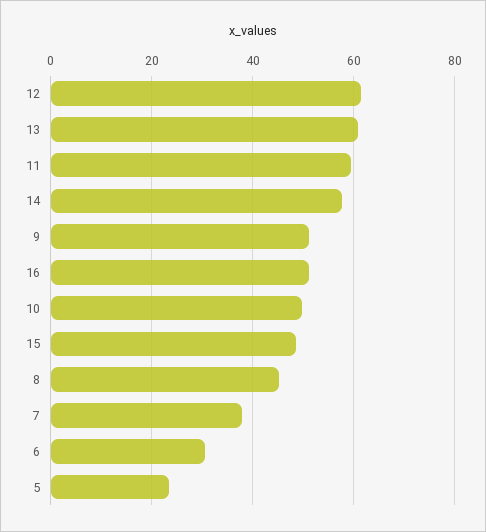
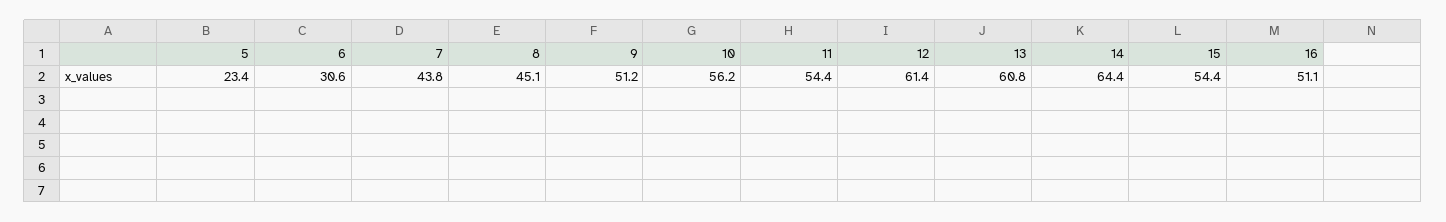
  {
    "12": 61.4,
    "13": 60.8,
-   "11": 60,
+   "11": 54.4,
-   "14": 58,
+   "14": 64.4,
    "9": 51.2,
    "16": 51.1,
-   "10": 50,
+   "10": 56.2,
-   "15": 48,
+   "15": 54.4,
    "8": 45.1,
-   "7": 38,
+   "7": 43.8,
    "6": 30.6,
    "5": 23.4
  }

